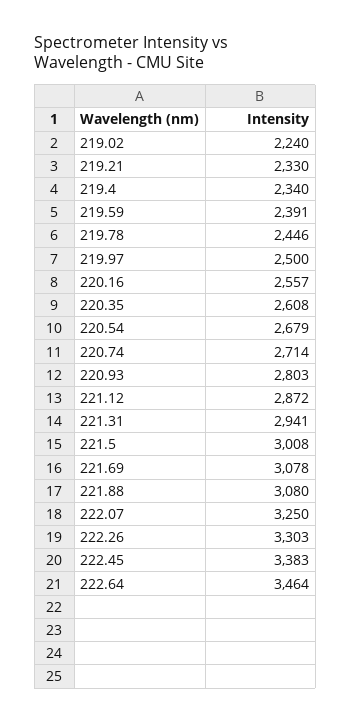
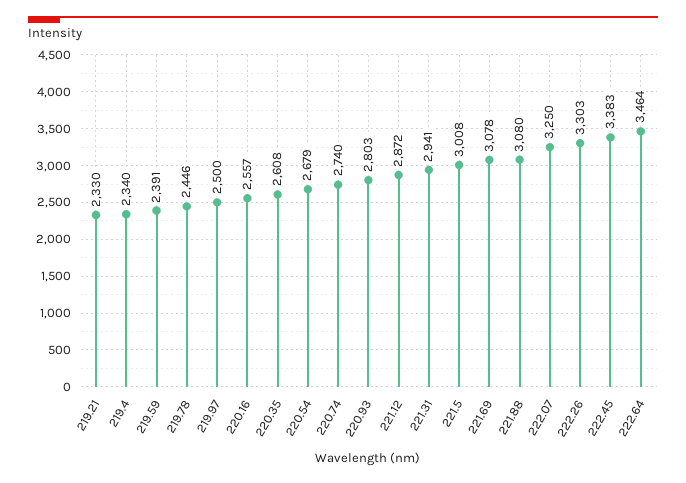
  {
-   "219.02": 2240,
    "219.21": 2330,
    "219.4": 2340,
    "219.59": 2391,
    "219.78": 2446,
    "219.97": 2500,
    "220.16": 2557,
    "220.35": 2608,
    "220.54": 2679,
-   "220.74": 2714,
+   "220.74": 2740,
    "220.93": 2803,
    "221.12": 2872,
    "221.31": 2941,
    "221.5": 3008,
    "221.69": 3078,
    "221.88": 3080,
    "222.07": 3250,
    "222.26": 3303,
    "222.45": 3383,
    "222.64": 3464
  }

